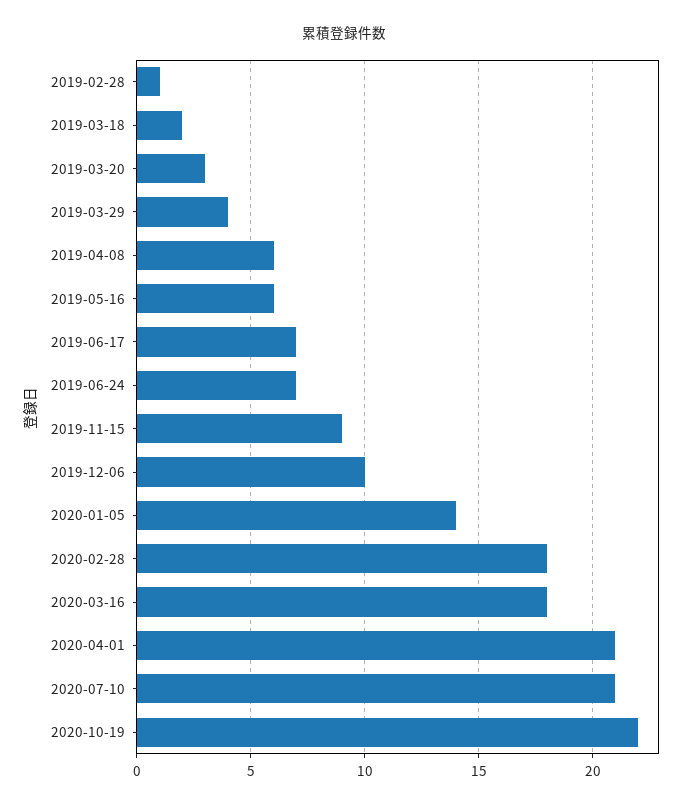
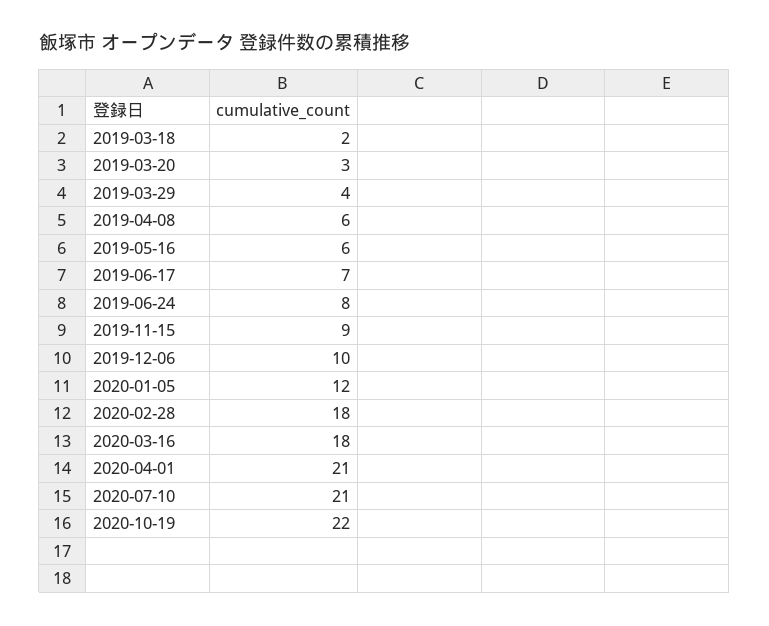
  {
-   "2019-02-28": 1,
    "2019-03-18": 2,
    "2019-03-20": 3,
    "2019-03-29": 4,
    "2019-04-08": 6,
    "2019-05-16": 6,
    "2019-06-17": 7,
-   "2019-06-24": 7,
+   "2019-06-24": 8,
    "2019-11-15": 9,
    "2019-12-06": 10,
-   "2020-01-05": 14,
+   "2020-01-05": 12,
    "2020-02-28": 18,
    "2020-03-16": 18,
    "2020-04-01": 21,
    "2020-07-10": 21,
    "2020-10-19": 22
  }

